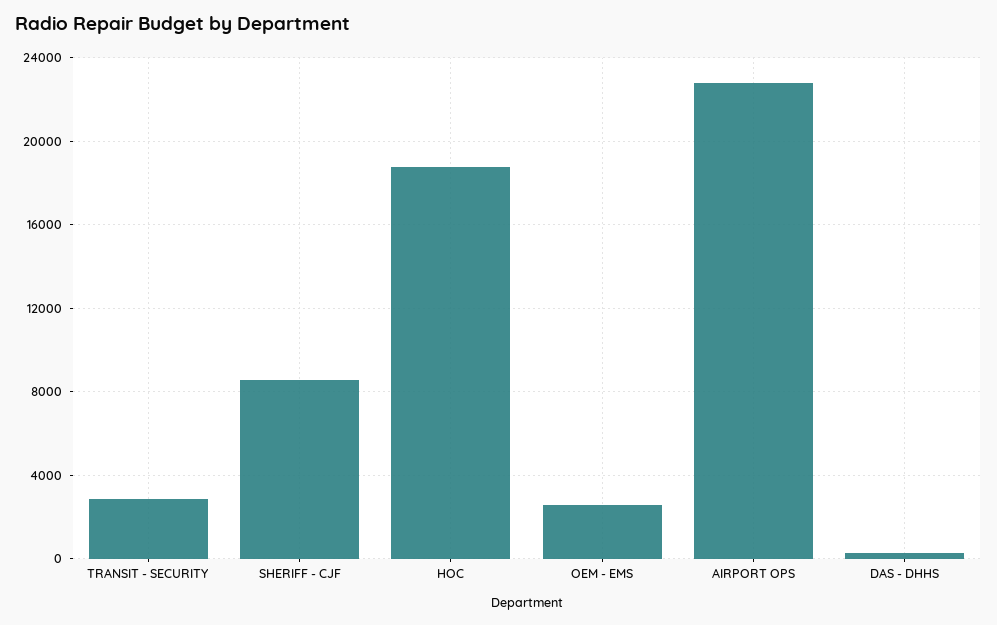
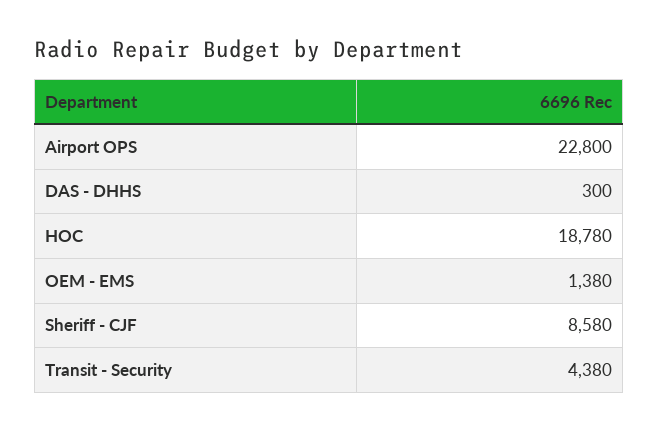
  {
-   "TRANSIT - SECURITY": 3000,
+   "TRANSIT - SECURITY": 4380,
    "SHERIFF - CJF": 8580,
    "HOC": 18780,
-   "OEM - EMS": 2500,
+   "OEM - EMS": 1380,
    "AIRPORT OPS": 22800,
    "DAS - DHHS": 300
  }

